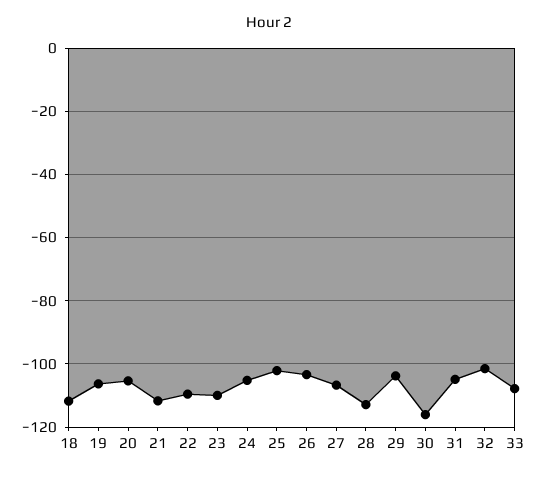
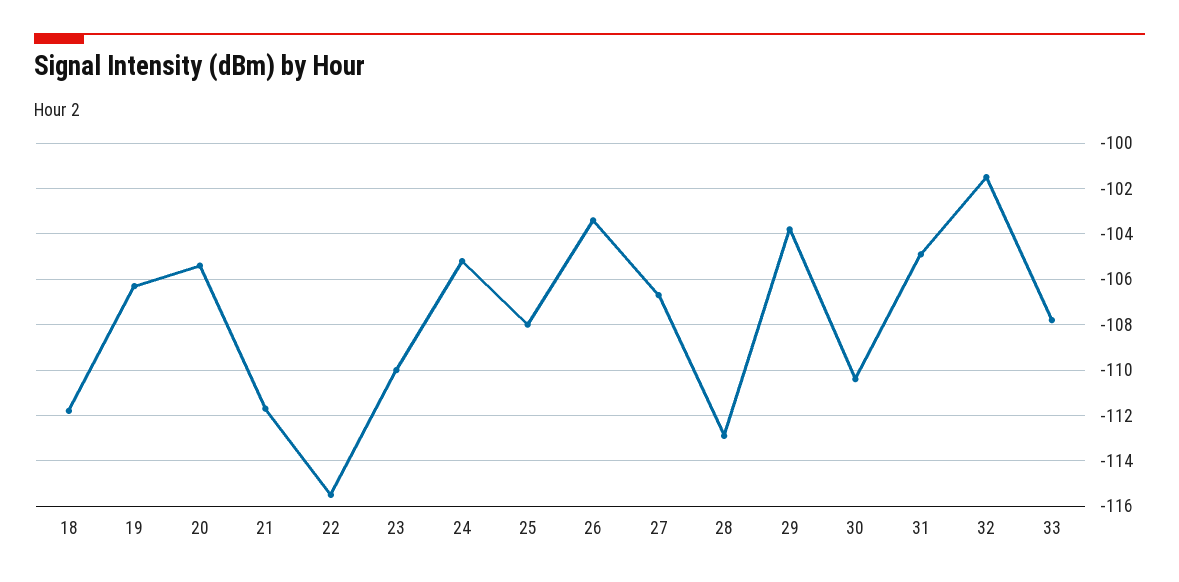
  {
    "18": -112,
    "19": -106.5,
    "20": -105.5,
    "21": -111.5,
-   "22": -110,
+   "22": -115.5,
    "23": -110,
    "24": -105,
-   "25": -102,
+   "25": -108,
    "26": -103.5,
    "27": -106.5,
    "28": -113,
    "29": -104,
-   "30": -116,
+   "30": -110.5,
    "31": -105,
    "32": -101.5,
    "33": -108
  }

